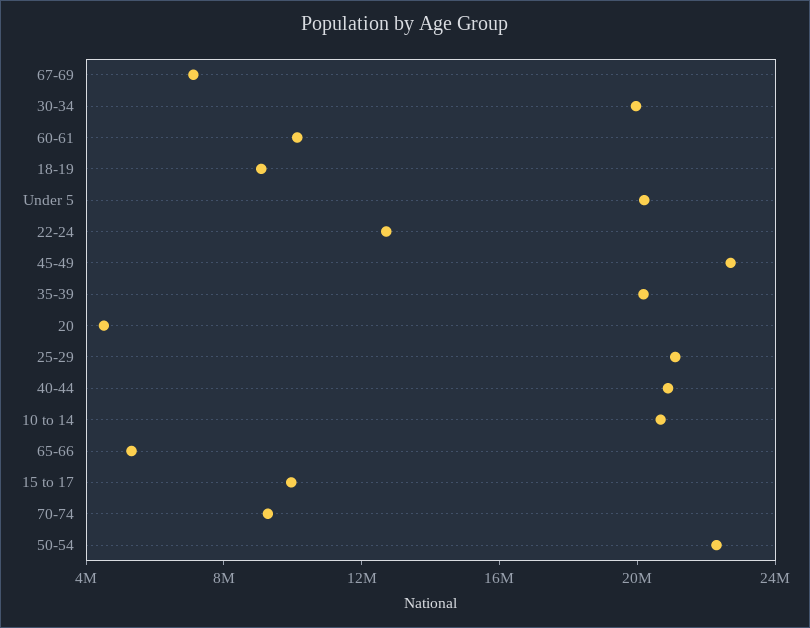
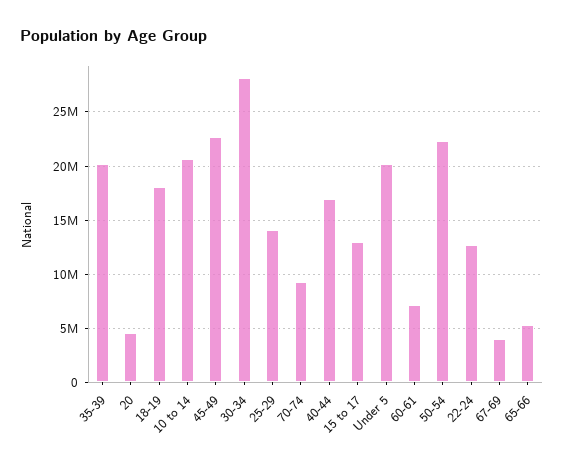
  {
-   "67-69": 7000000,
+   "67-69": 4000000,
-   "30-34": 20000000,
+   "30-34": 28000000,
-   "60-61": 10000000,
+   "60-61": 7000000,
-   "18-19": 9000000,
+   "18-19": 18000000,
    "Under 5": 20000000,
    "22-24": 13000000,
    "45-49": 23000000,
    "35-39": 20000000,
    "20": 5000000,
-   "25-29": 21000000,
+   "25-29": 14000000,
-   "40-44": 21000000,
+   "40-44": 17000000,
    "10 to 14": 21000000,
    "65-66": 5000000,
-   "15 to 17": 10000000,
+   "15 to 17": 13000000,
    "70-74": 9000000,
    "50-54": 22000000
  }

